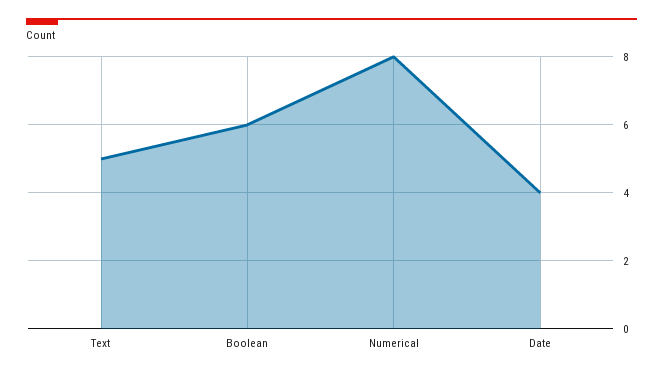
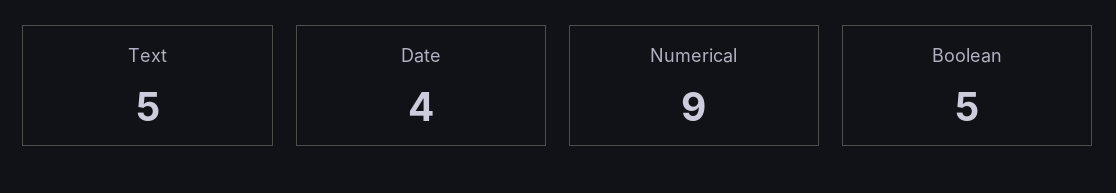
  {
    "Text": 5,
-   "Boolean": 6,
+   "Boolean": 5,
-   "Numerical": 8,
+   "Numerical": 9,
    "Date": 4
  }

